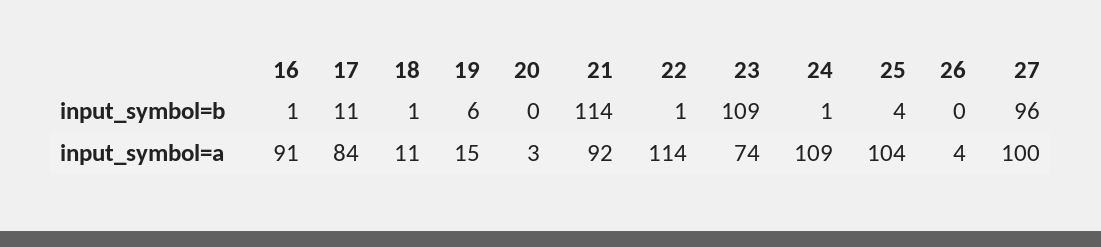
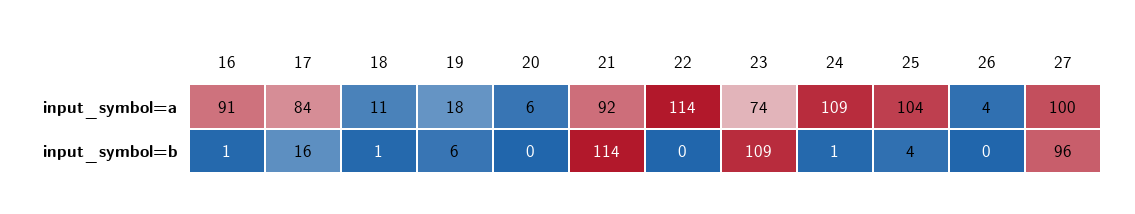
  {
    "16": {
      "input_symbol=b": 1,
      "input_symbol=a": 91
    },
    "17": {
-     "input_symbol=b": 11,
+     "input_symbol=b": 16,
      "input_symbol=a": 84
    },
    "18": {
      "input_symbol=b": 1,
      "input_symbol=a": 11
    },
    "19": {
      "input_symbol=b": 6,
-     "input_symbol=a": 15
+     "input_symbol=a": 18
    },
    "20": {
      "input_symbol=b": 0,
-     "input_symbol=a": 3
+     "input_symbol=a": 6
    },
    "21": {
      "input_symbol=b": 114,
      "input_symbol=a": 92
    },
    "22": {
-     "input_symbol=b": 1,
+     "input_symbol=b": 0,
      "input_symbol=a": 114
    },
    "23": {
      "input_symbol=b": 109,
      "input_symbol=a": 74
    },
    "24": {
      "input_symbol=b": 1,
      "input_symbol=a": 109
    },
    "25": {
      "input_symbol=b": 4,
      "input_symbol=a": 104
    },
    "26": {
      "input_symbol=b": 0,
      "input_symbol=a": 4
    },
    "27": {
      "input_symbol=b": 96,
      "input_symbol=a": 100
    }
  }

